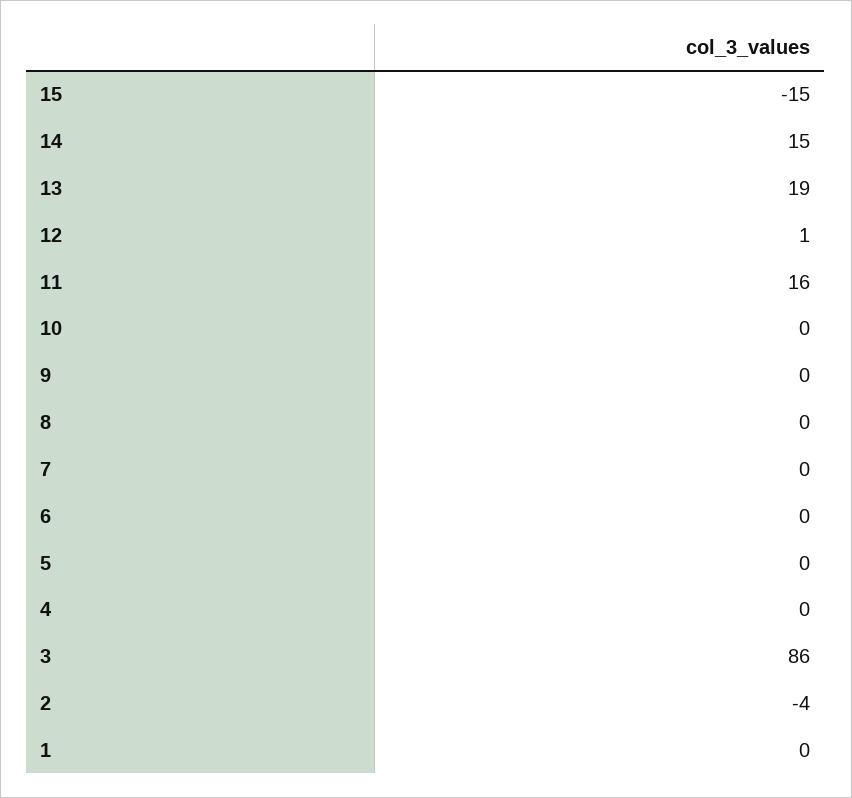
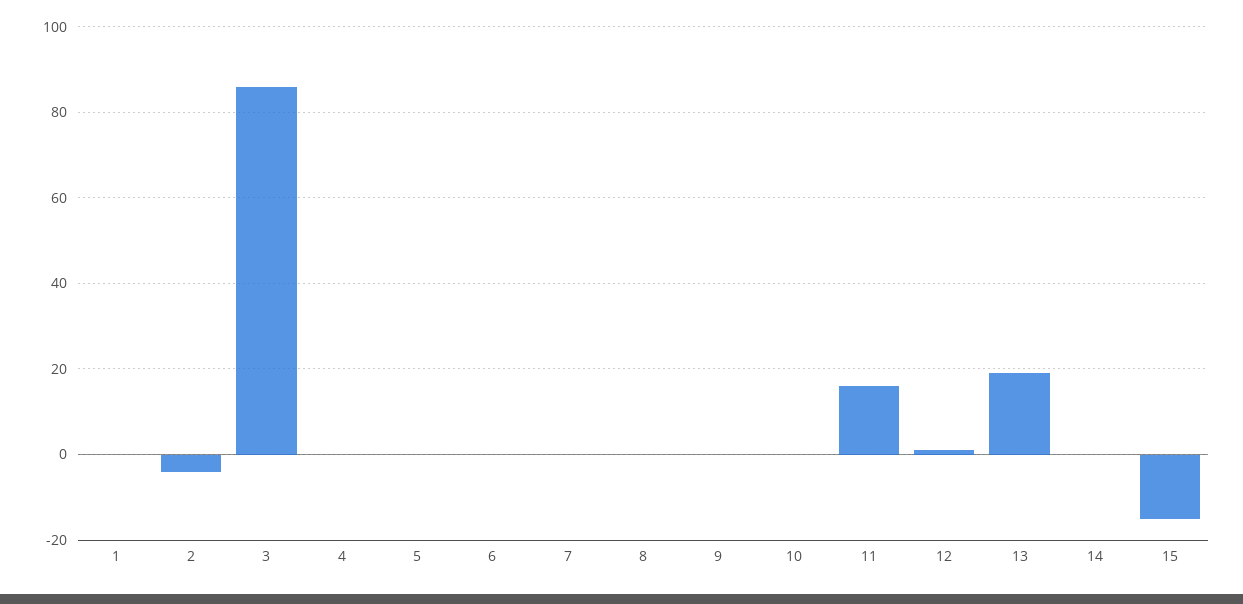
  {
    "15": -15,
-   "14": 15,
+   "14": 0,
    "13": 19,
    "12": 1,
    "11": 16,
    "10": 0,
    "9": 0,
    "8": 0,
    "7": 0,
    "6": 0,
    "5": 0,
    "4": 0,
    "3": 86,
    "2": -4,
    "1": 0
  }

